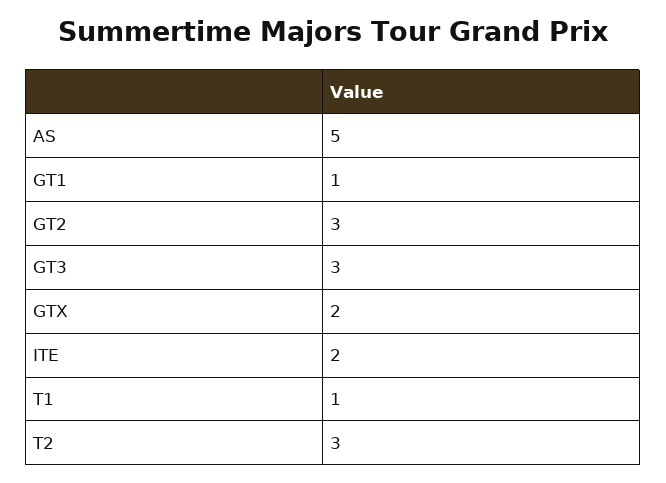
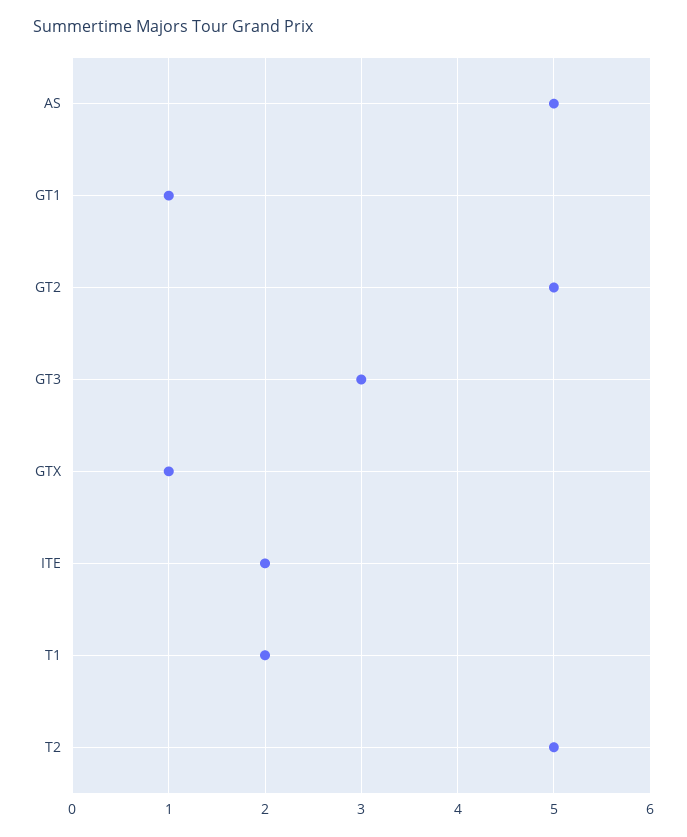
  {
    "AS": 5,
    "GT1": 1,
-   "GT2": 3,
+   "GT2": 5,
    "GT3": 3,
-   "GTX": 2,
+   "GTX": 1,
    "ITE": 2,
-   "T1": 1,
+   "T1": 2,
-   "T2": 3
+   "T2": 5
  }

